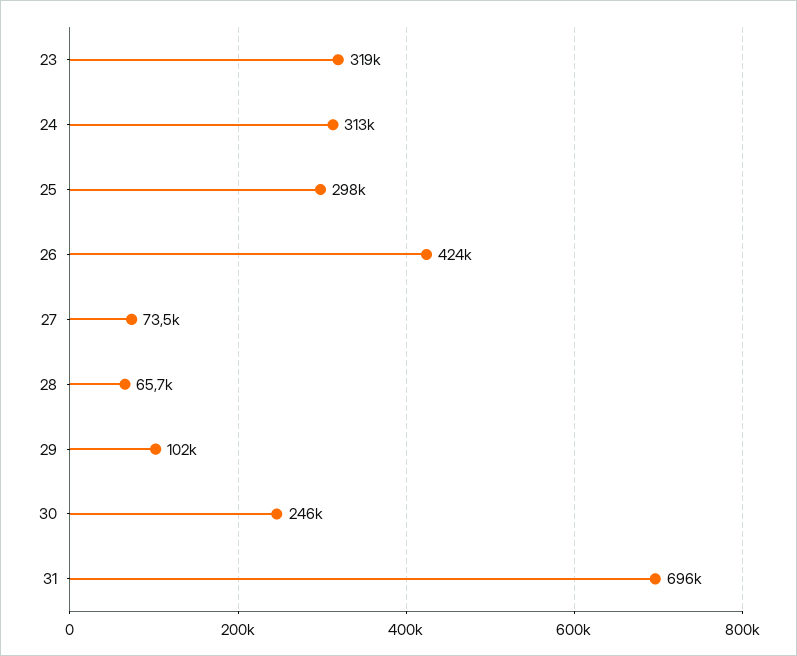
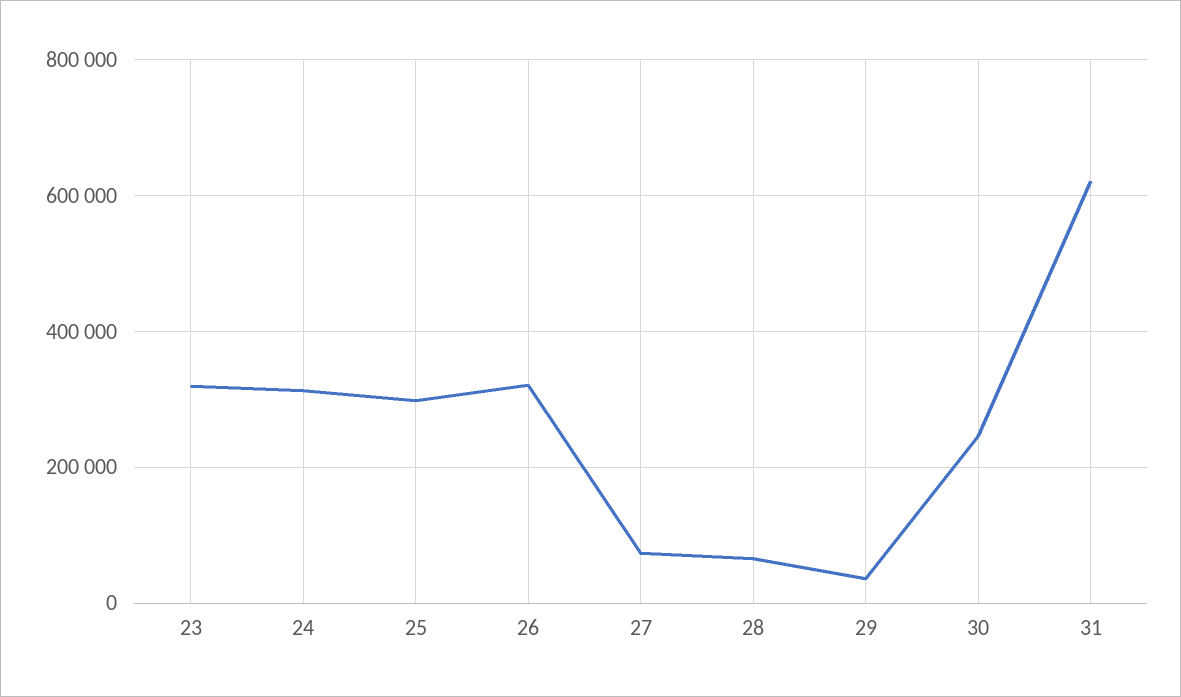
  {
    "23": 319000,
    "24": 313000,
    "25": 298000,
-   "26": 424000,
+   "26": 320000,
    "27": 73500,
    "28": 65700,
-   "29": 102000,
+   "29": 40000,
    "30": 246000,
-   "31": 696000
+   "31": 620000
  }

